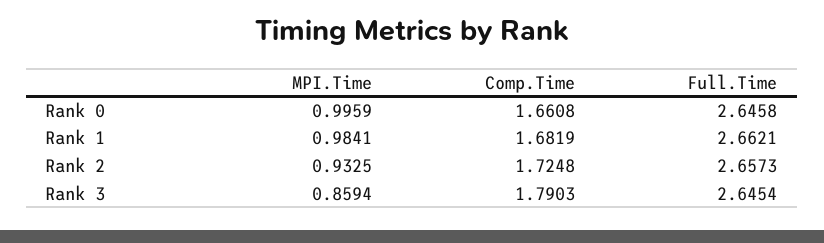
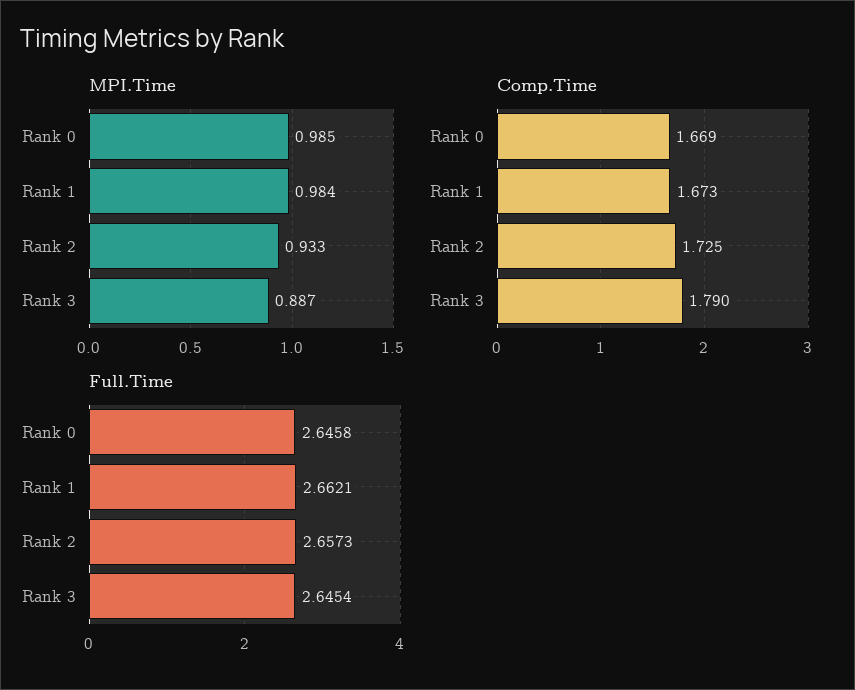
  {
    "MPI.Time": {
-     "Rank 0": 0.9959,
+     "Rank 0": 0.985,
      "Rank 1": 0.9841,
      "Rank 2": 0.9325,
-     "Rank 3": 0.8594
+     "Rank 3": 0.887
    },
    "Comp.Time": {
-     "Rank 0": 1.6608,
+     "Rank 0": 1.669,
-     "Rank 1": 1.6819,
+     "Rank 1": 1.673,
      "Rank 2": 1.7248,
      "Rank 3": 1.7903
    },
    "Full.Time": {
      "Rank 0": 2.6458,
      "Rank 1": 2.6621,
      "Rank 2": 2.6573,
      "Rank 3": 2.6454
    }
  }

